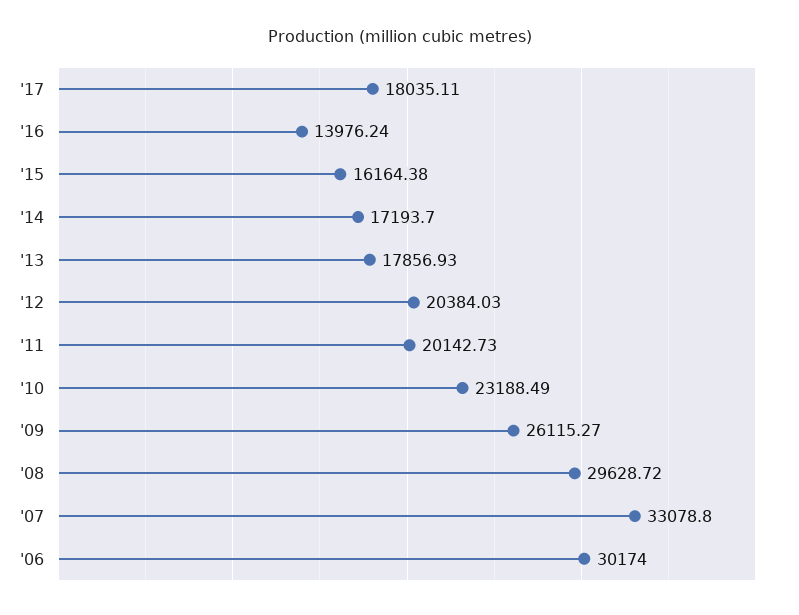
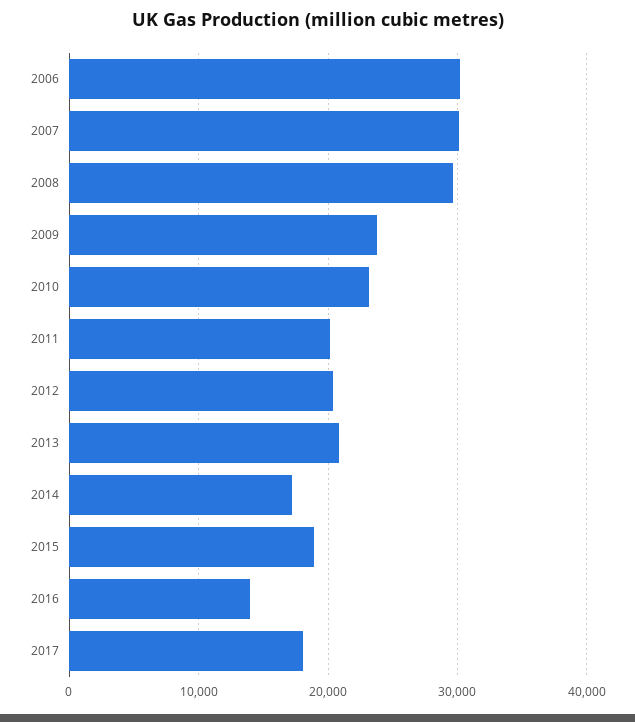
  {
    "'17": 18035.11,
    "'16": 13976.24,
-   "'15": 16164.38,
+   "'15": 19000,
    "'14": 17193.7,
-   "'13": 17856.93,
+   "'13": 21000,
    "'12": 20384.03,
    "'11": 20142.73,
    "'10": 23188.49,
-   "'09": 26115.27,
+   "'09": 24000,
    "'08": 29628.72,
-   "'07": 33078.8,
+   "'07": 30000,
    "'06": 30174
  }

